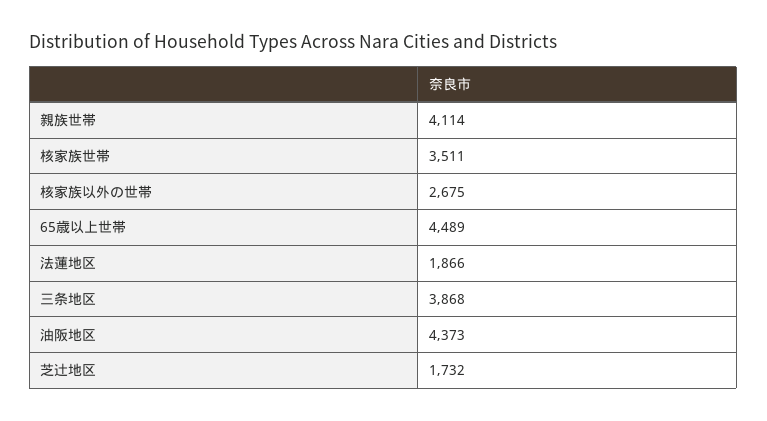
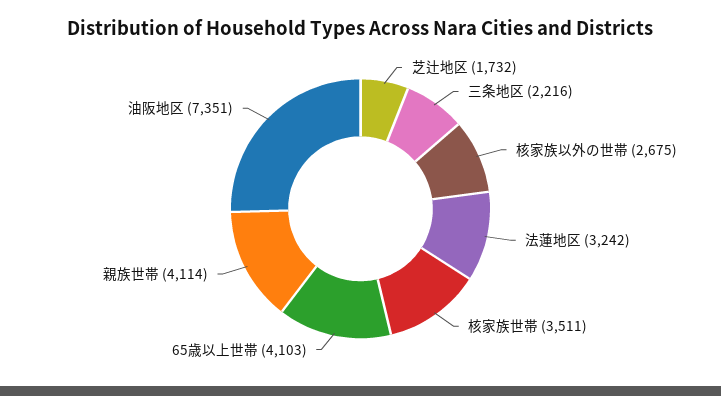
  {
    "親族世帯": 4114,
    "核家族世帯": 3511,
    "核家族以外の世帯": 2675,
-   "65歳以上世帯": 4489,
+   "65歳以上世帯": 4103,
-   "法蓮地区": 1866,
+   "法蓮地区": 3242,
-   "三条地区": 3868,
+   "三条地区": 2216,
-   "油阪地区": 4373,
+   "油阪地区": 7351,
    "芝辻地区": 1732
  }

